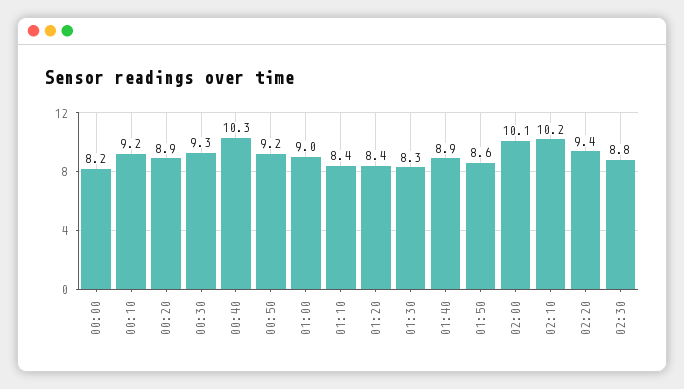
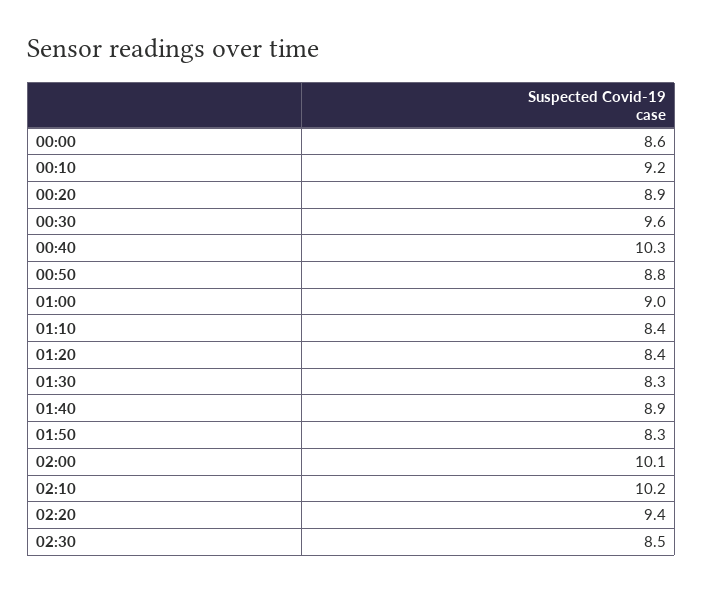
  {
-   "00:00": 8.2,
+   "00:00": 8.6,
    "00:10": 9.2,
    "00:20": 8.9,
-   "00:30": 9.3,
+   "00:30": 9.6,
    "00:40": 10.3,
-   "00:50": 9.2,
+   "00:50": 8.8,
    "01:00": 9,
    "01:10": 8.4,
    "01:20": 8.4,
    "01:30": 8.3,
    "01:40": 8.9,
-   "01:50": 8.6,
+   "01:50": 8.3,
    "02:00": 10.1,
    "02:10": 10.2,
    "02:20": 9.4,
-   "02:30": 8.8
+   "02:30": 8.5
  }

